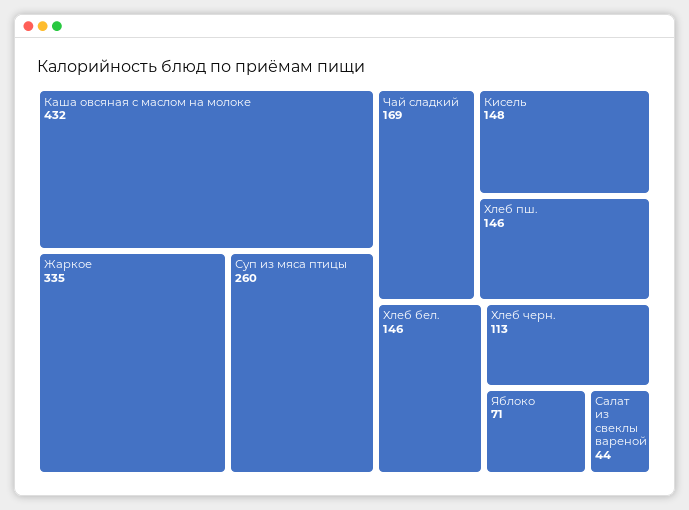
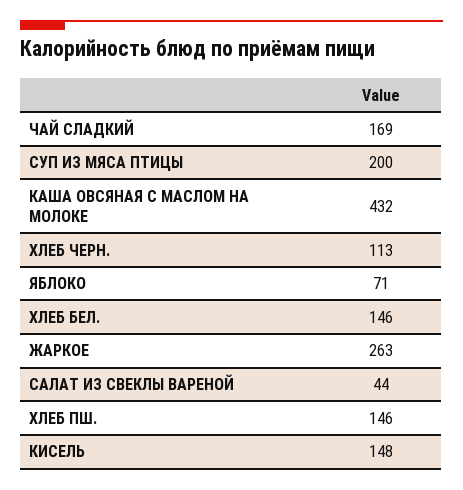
  {
    "Каша овсяная с маслом на молоке": 432,
-   "Жаркое": 335,
+   "Жаркое": 263,
-   "Суп из мяса птицы": 260,
+   "Суп из мяса птицы": 200,
    "Чай сладкий": 169,
    "Кисель": 148,
    "Хлеб пш.": 146,
    "Хлеб бел.": 146,
    "Хлеб черн.": 113,
    "Яблоко": 71,
    "Салат из свеклы вареной": 44
  }

